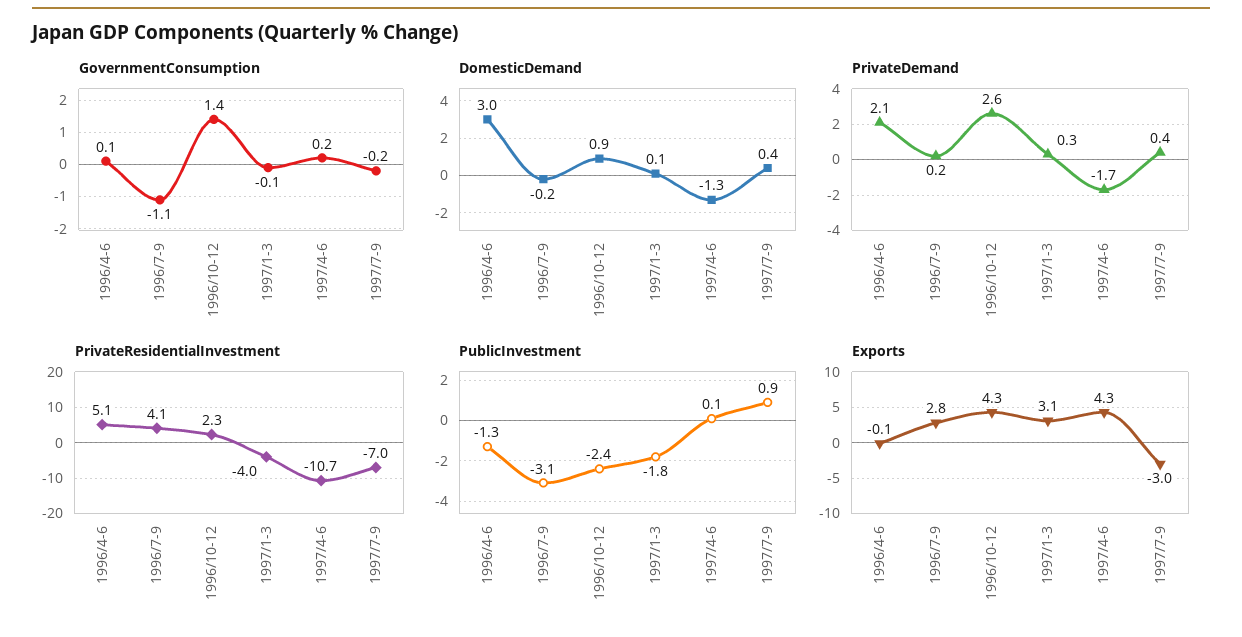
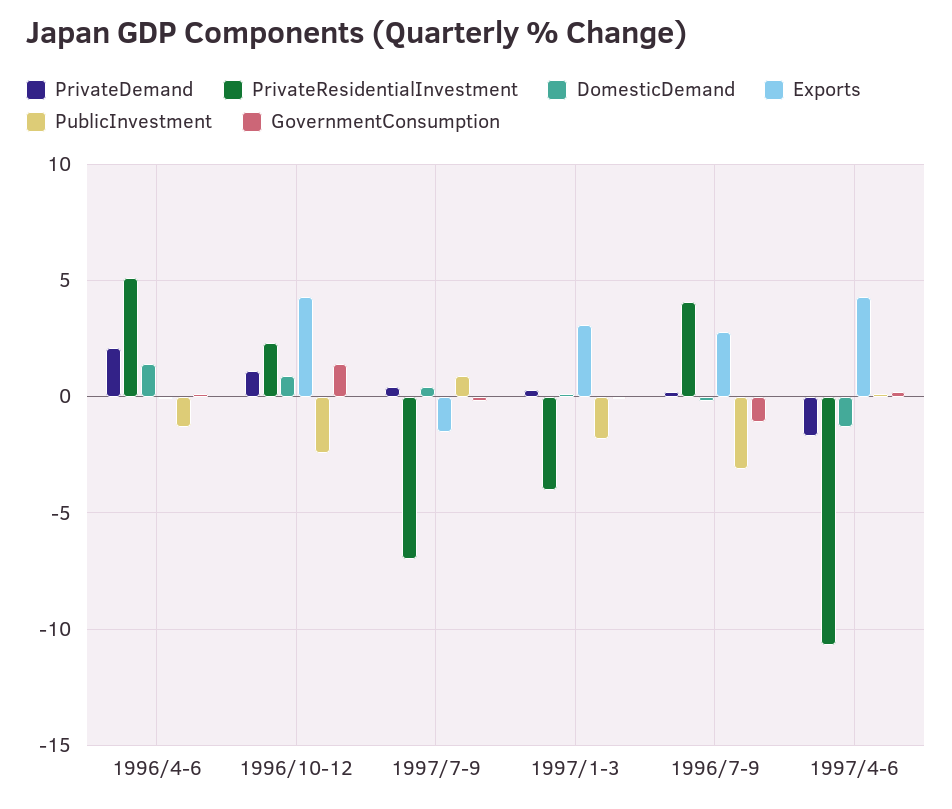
  {
    "GovernmentConsumption": {
      "1996/4-6": 0.1,
      "1996/7-9": -1.1,
      "1996/10-12": 1.4,
      "1997/1-3": -0.1,
      "1997/4-6": 0.2,
      "1997/7-9": -0.2
    },
    "DomesticDemand": {
-     "1996/4-6": 3,
+     "1996/4-6": 1.5,
      "1996/7-9": -0.2,
      "1996/10-12": 0.9,
      "1997/1-3": 0.1,
      "1997/4-6": -1.3,
      "1997/7-9": 0.4
    },
    "PrivateDemand": {
      "1996/4-6": 2.1,
      "1996/7-9": 0.2,
-     "1996/10-12": 2.6,
+     "1996/10-12": 1,
      "1997/1-3": 0.3,
      "1997/4-6": -1.7,
      "1997/7-9": 0.4
    },
    "PrivateResidentialInvestment": {
      "1996/4-6": 5.1,
      "1996/7-9": 4.1,
      "1996/10-12": 2.3,
      "1997/1-3": -4,
      "1997/4-6": -10.7,
      "1997/7-9": -7
    },
    "PublicInvestment": {
      "1996/4-6": -1.3,
      "1996/7-9": -3.1,
      "1996/10-12": -2.4,
      "1997/1-3": -1.8,
      "1997/4-6": 0.1,
      "1997/7-9": 0.9
    },
    "Exports": {
      "1996/4-6": -0.1,
      "1996/7-9": 2.8,
      "1996/10-12": 4.3,
      "1997/1-3": 3.1,
      "1997/4-6": 4.3,
-     "1997/7-9": -3
+     "1997/7-9": -1.5
    }
  }

